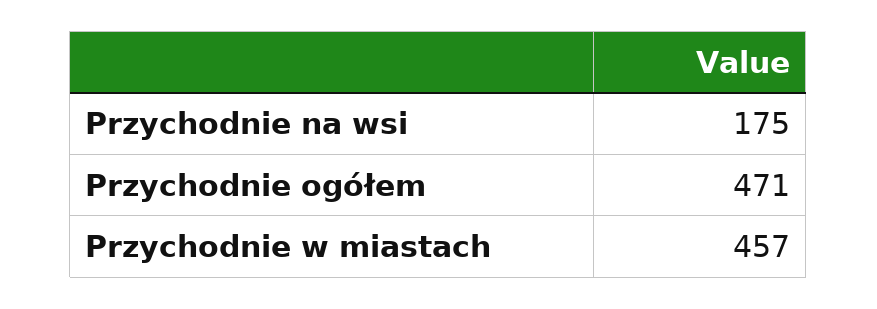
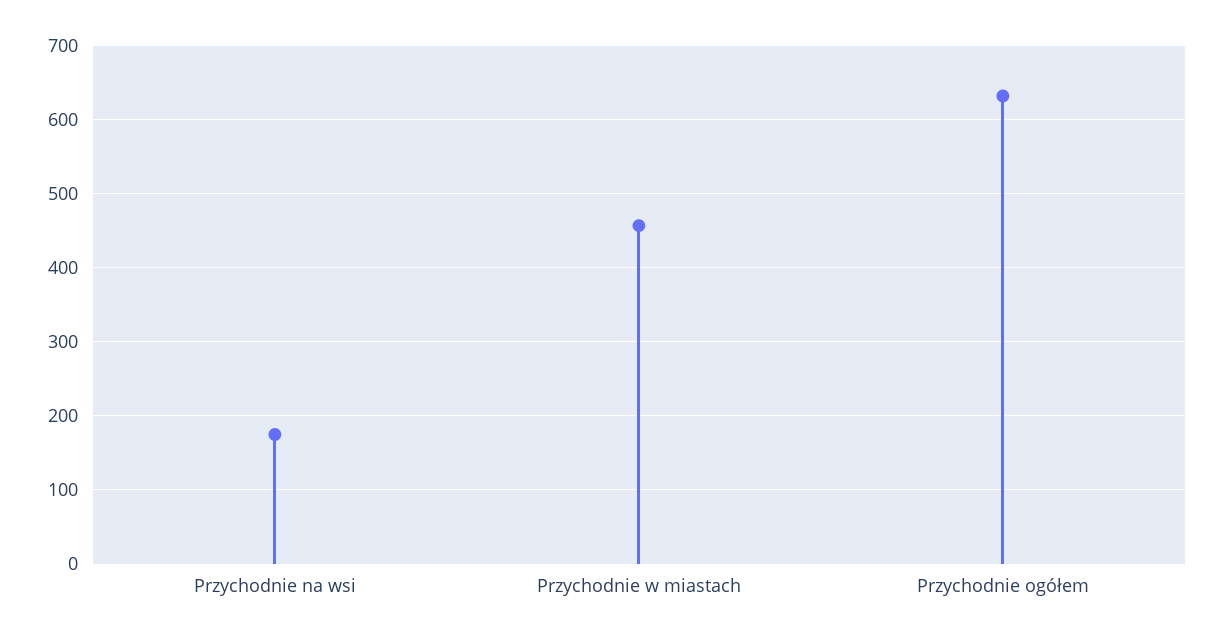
  {
    "Przychodnie na wsi": 175,
-   "Przychodnie ogółem": 471,
+   "Przychodnie ogółem": 630,
    "Przychodnie w miastach": 457
  }

